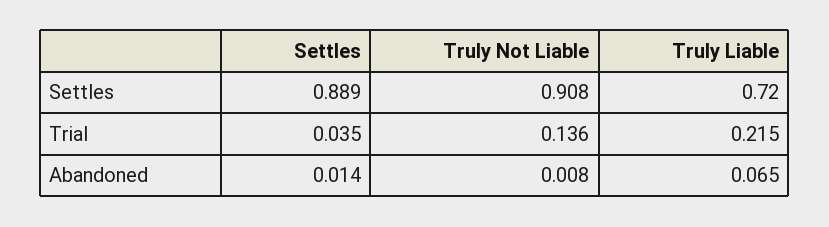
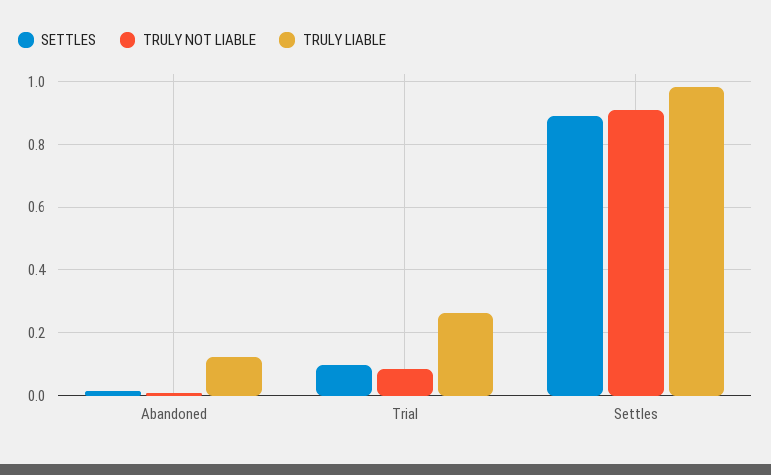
  {
    "Settles": {
      "Settles": 0.889,
-     "Trial": 0.035,
+     "Trial": 0.1,
      "Abandoned": 0.014
    },
    "Truly Not Liable": {
      "Settles": 0.908,
-     "Trial": 0.136,
+     "Trial": 0.08,
      "Abandoned": 0.008
    },
    "Truly Liable": {
-     "Settles": 0.72,
+     "Settles": 0.98,
-     "Trial": 0.215,
+     "Trial": 0.26,
-     "Abandoned": 0.065
+     "Abandoned": 0.12
    }
  }

